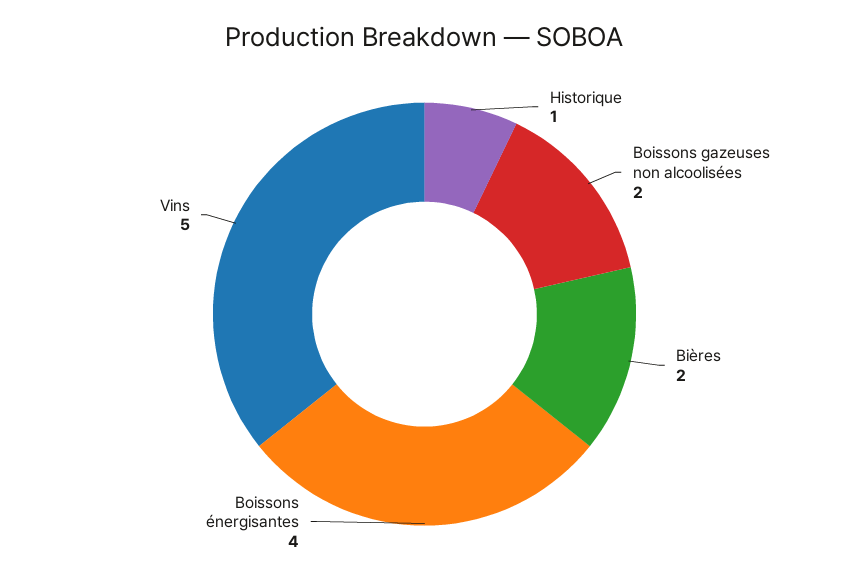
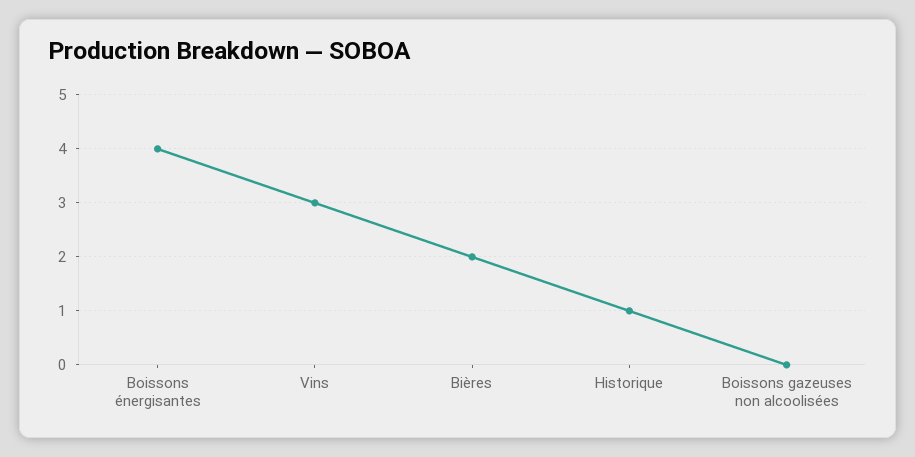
  {
    "Historique": 1,
-   "Boissons gazeuses non alcoolisées": 2,
+   "Boissons gazeuses non alcoolisées": 0,
    "Bières": 2,
    "Boissons énergisantes": 4,
-   "Vins": 5
+   "Vins": 3
  }

